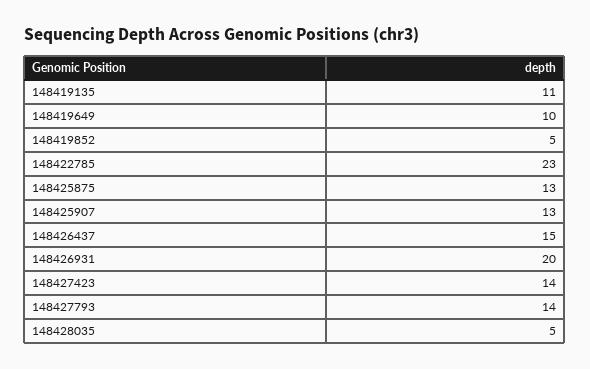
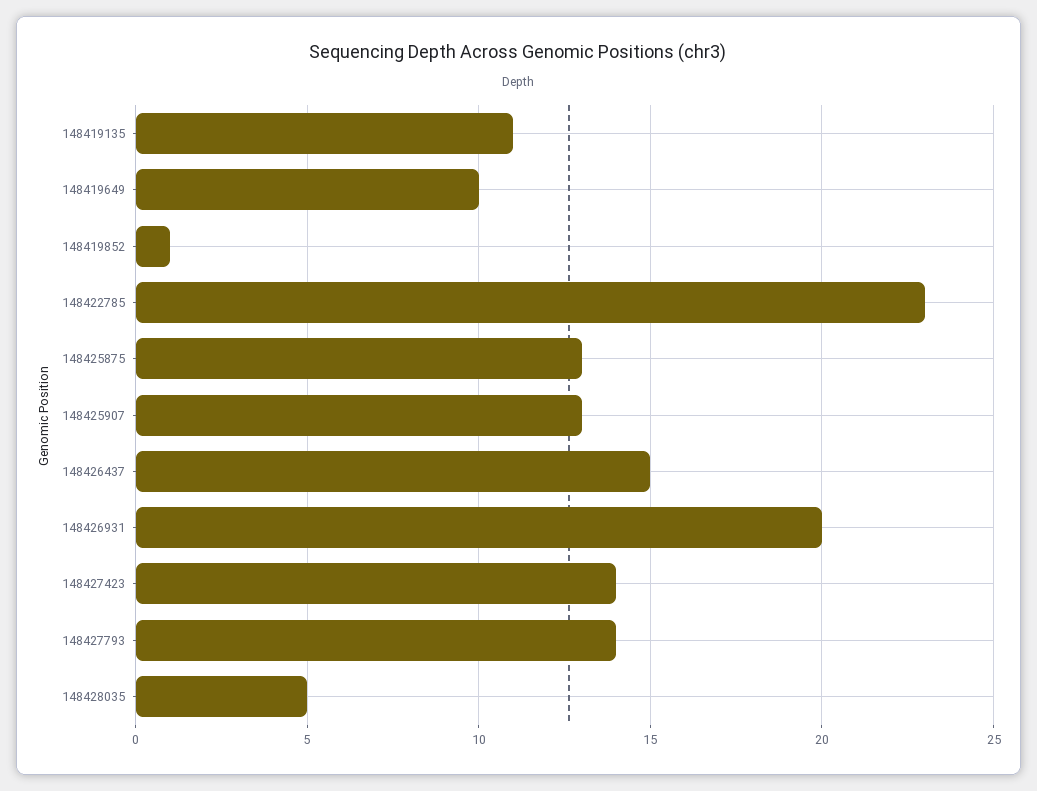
  {
    "148419135": 11,
    "148419649": 10,
-   "148419852": 5,
+   "148419852": 1,
    "148422785": 23,
    "148425875": 13,
    "148425907": 13,
    "148426437": 15,
    "148426931": 20,
    "148427423": 14,
    "148427793": 14,
    "148428035": 5
  }

